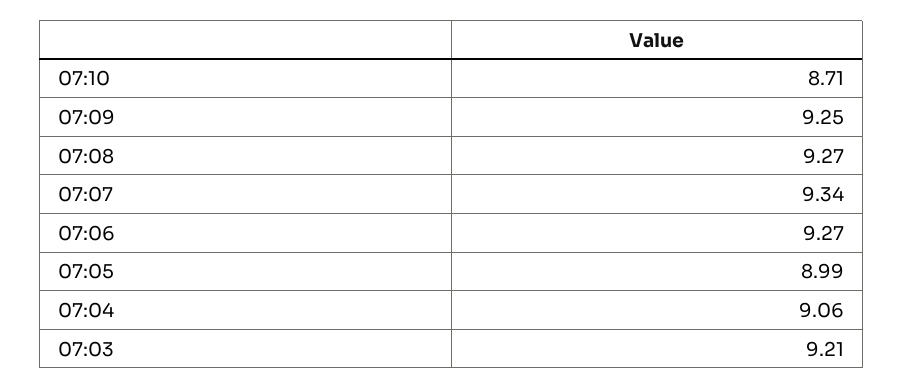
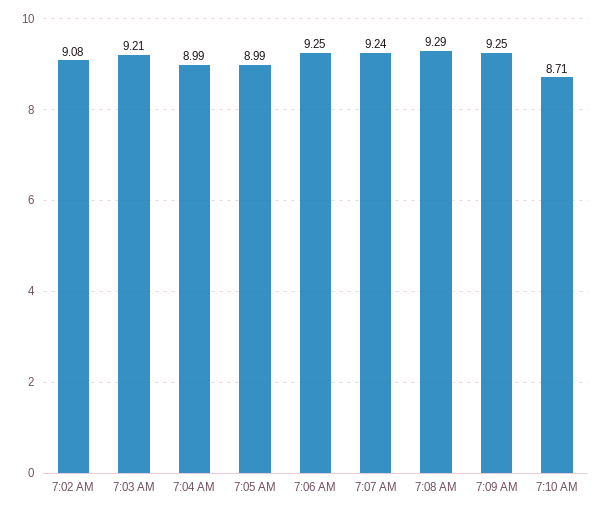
  {
    "07:10": 8.71,
    "07:09": 9.25,
-   "07:08": 9.27,
+   "07:08": 9.29,
-   "07:07": 9.34,
+   "07:07": 9.24,
-   "07:06": 9.27,
+   "07:06": 9.25,
    "07:05": 8.99,
-   "07:04": 9.06,
+   "07:04": 8.99,
-   "07:03": 9.21
+   "07:03": 9.21,
+   "7:02 AM": 9.08
  }

